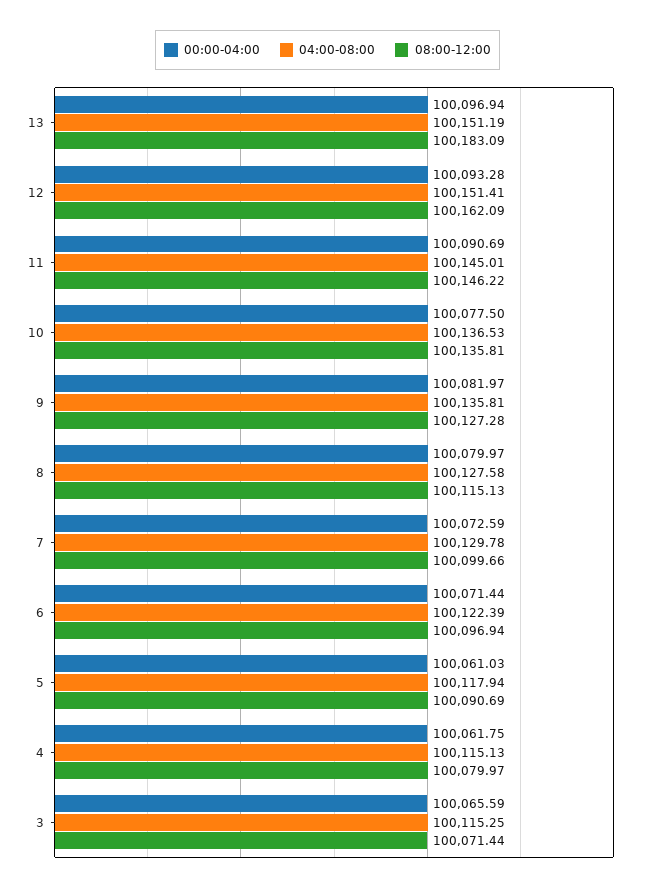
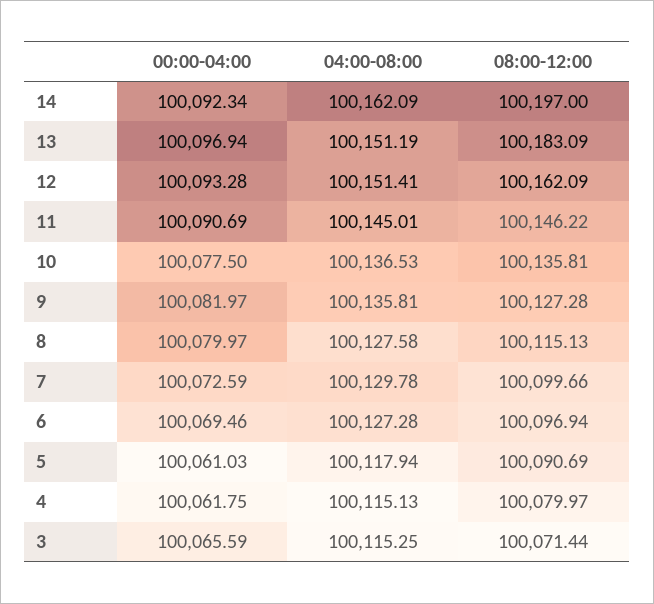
  {
    "00:00-04:00": {
      "13": 100096.94,
      "12": 100093.28,
      "11": 100090.69,
      "10": 100077.5,
      "9": 100081.97,
      "8": 100079.97,
      "7": 100072.59,
-     "6": 100071.44,
+     "6": 100069.46,
      "5": 100061.03,
      "4": 100061.75,
-     "3": 100065.59
+     "3": 100065.59,
+     "14": 100092.34
    },
    "04:00-08:00": {
      "13": 100151.19,
      "12": 100151.41,
      "11": 100145.01,
      "10": 100136.53,
      "9": 100135.81,
      "8": 100127.58,
      "7": 100129.78,
-     "6": 100122.39,
+     "6": 100127.28,
      "5": 100117.94,
      "4": 100115.13,
-     "3": 100115.25
+     "3": 100115.25,
+     "14": 100162.09
    },
    "08:00-12:00": {
      "13": 100183.09,
      "12": 100162.09,
      "11": 100146.22,
      "10": 100135.81,
      "9": 100127.28,
      "8": 100115.13,
      "7": 100099.66,
      "6": 100096.94,
      "5": 100090.69,
      "4": 100079.97,
-     "3": 100071.44
+     "3": 100071.44,
+     "14": 100197
    }
  }

